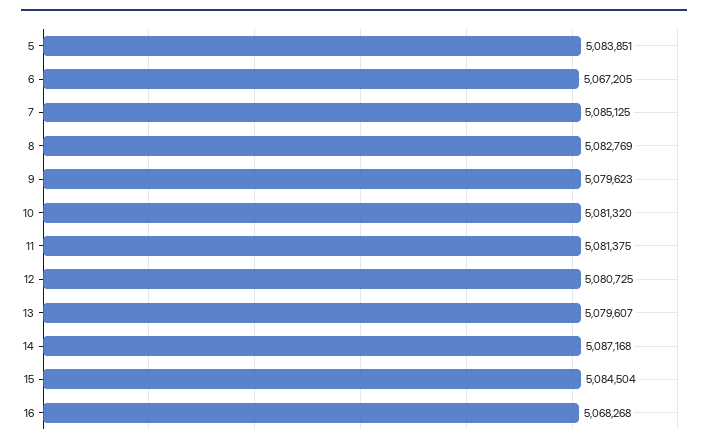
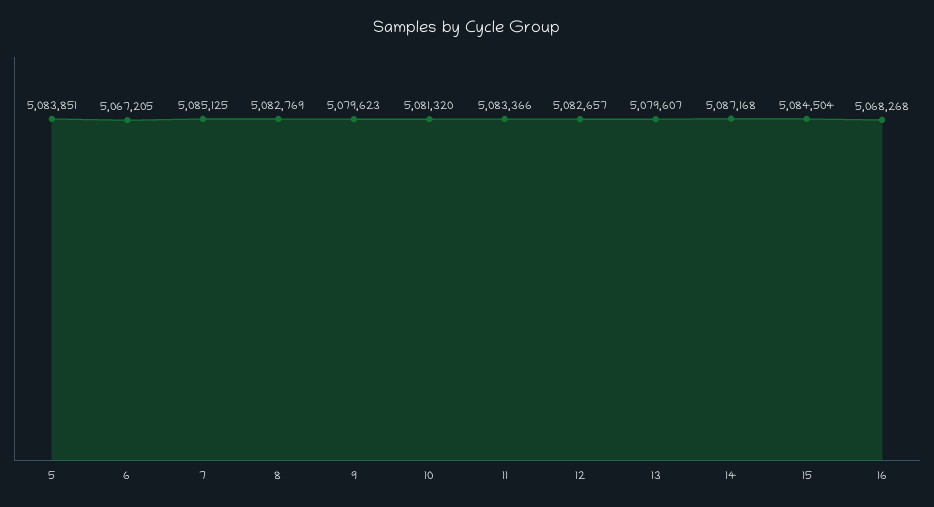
  {
    "5": 5083851,
    "6": 5067205,
    "7": 5085125,
    "8": 5082769,
    "9": 5079623,
    "10": 5081320,
-   "11": 5081375,
+   "11": 5083366,
-   "12": 5080725,
+   "12": 5082657,
    "13": 5079607,
    "14": 5087168,
    "15": 5084504,
    "16": 5068268
  }

